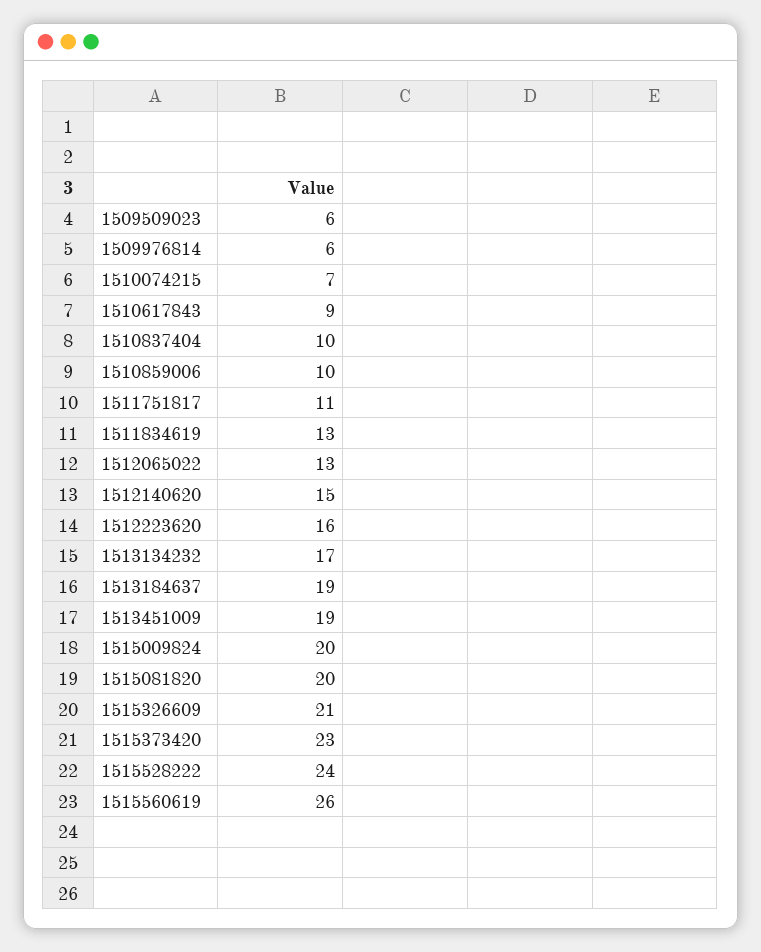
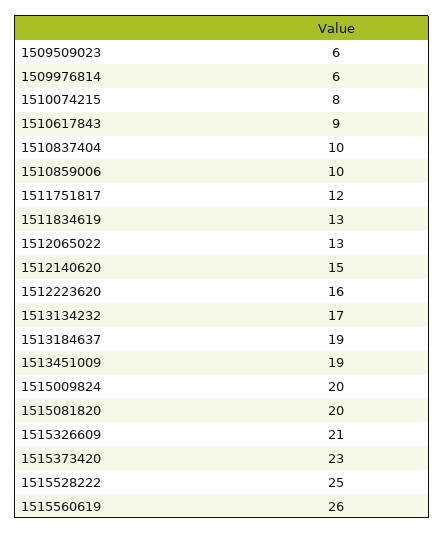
  {
    "1509509023": 6,
    "1509976814": 6,
-   "1510074215": 7,
+   "1510074215": 8,
    "1510617843": 9,
    "1510837404": 10,
    "1510859006": 10,
-   "1511751817": 11,
+   "1511751817": 12,
    "1511834619": 13,
    "1512065022": 13,
    "1512140620": 15,
    "1512223620": 16,
    "1513134232": 17,
    "1513184637": 19,
    "1513451009": 19,
    "1515009824": 20,
    "1515081820": 20,
    "1515326609": 21,
    "1515373420": 23,
-   "1515528222": 24,
+   "1515528222": 25,
    "1515560619": 26
  }

